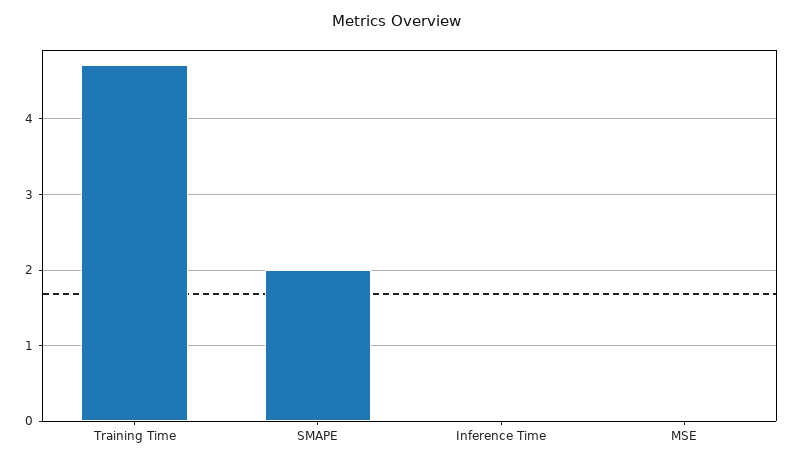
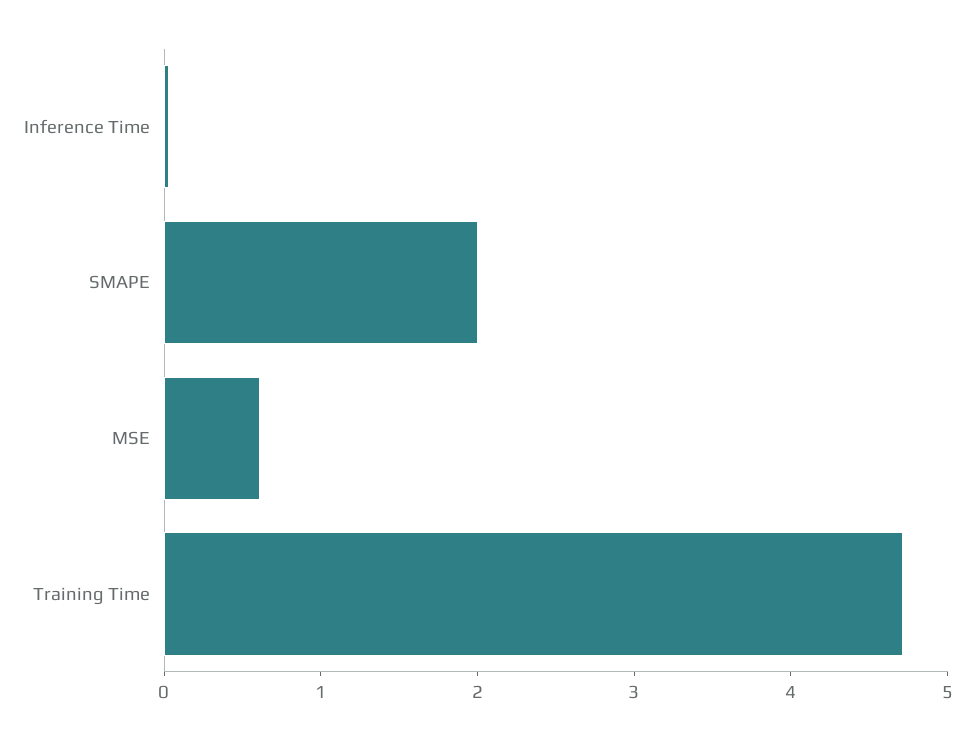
  {
    "Training Time": 4.7,
    "SMAPE": 2,
    "Inference Time": 0,
-   "MSE": 0
+   "MSE": 0.6
  }

